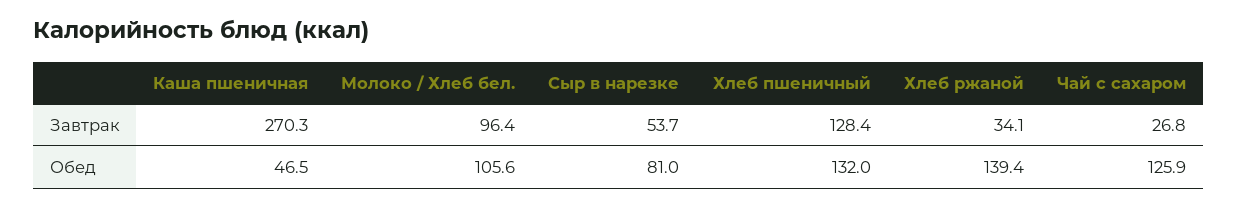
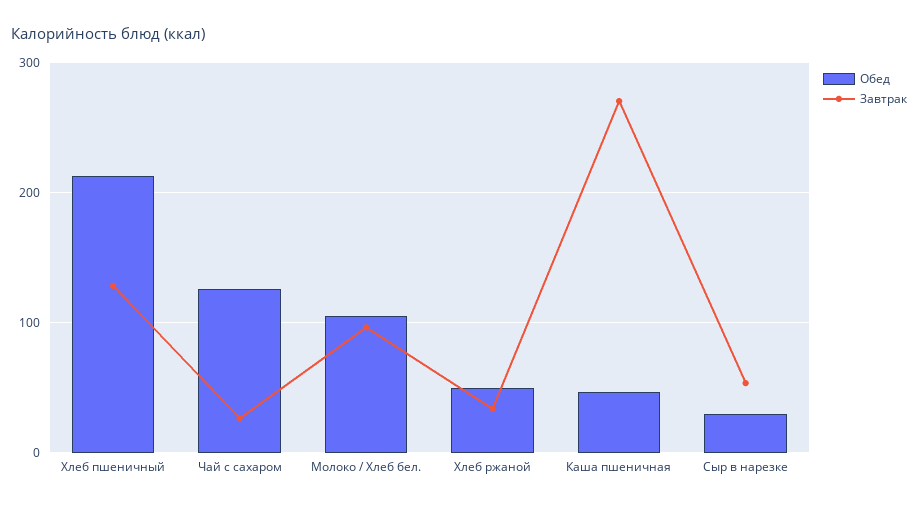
  {
    "Завтрак": {
      "Каша пшеничная": 270.3,
      "Молоко / Хлеб бел.": 96.4,
      "Сыр в нарезке": 53.7,
      "Хлеб пшеничный": 128.4,
      "Хлеб ржаной": 34.1,
      "Чай с сахаром": 26.8
    },
    "Обед": {
      "Каша пшеничная": 46.5,
      "Молоко / Хлеб бел.": 105.6,
-     "Сыр в нарезке": 81,
+     "Сыр в нарезке": 30,
-     "Хлеб пшеничный": 132,
+     "Хлеб пшеничный": 210,
-     "Хлеб ржаной": 139.4,
+     "Хлеб ржаной": 50,
      "Чай с сахаром": 125.9
    }
  }

